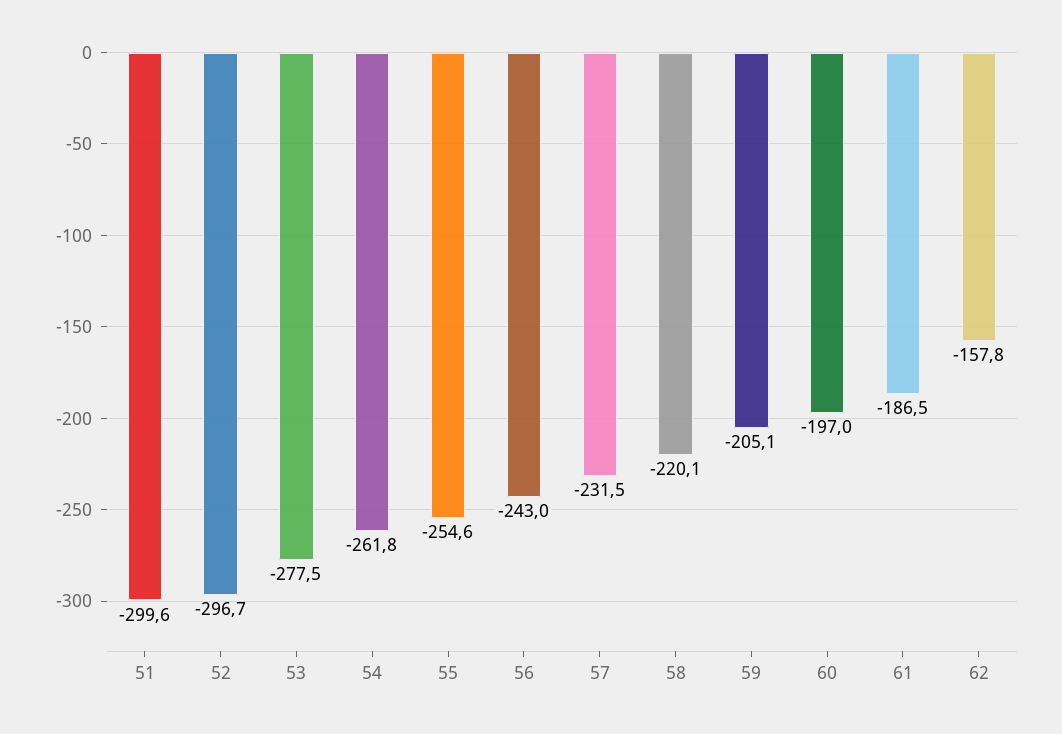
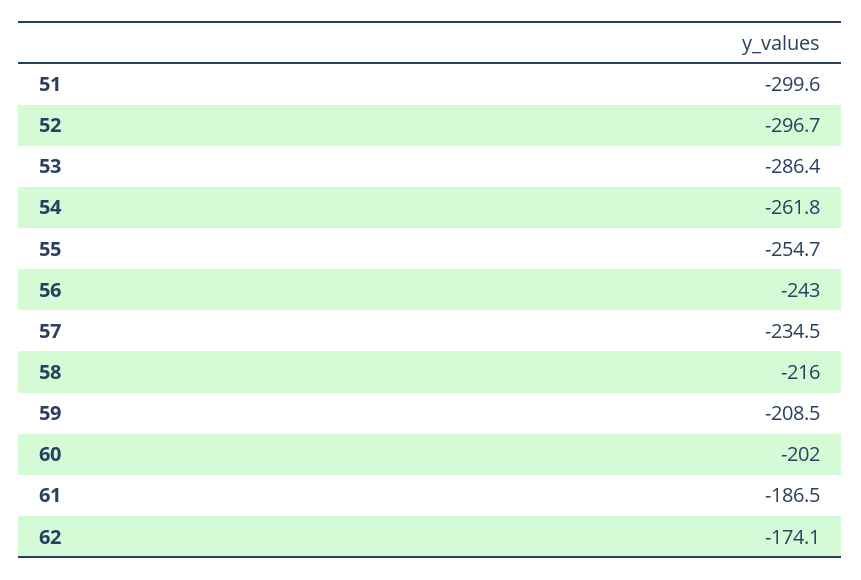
  {
    "51": -299.6,
    "52": -296.7,
-   "53": -277.5,
+   "53": -286.4,
    "54": -261.8,
-   "55": -254.6,
+   "55": -254.7,
    "56": -243,
-   "57": -231.5,
+   "57": -234.5,
-   "58": -220.1,
+   "58": -216,
-   "59": -205.1,
+   "59": -208.5,
-   "60": -197,
+   "60": -202,
    "61": -186.5,
-   "62": -157.8
+   "62": -174.1
  }

